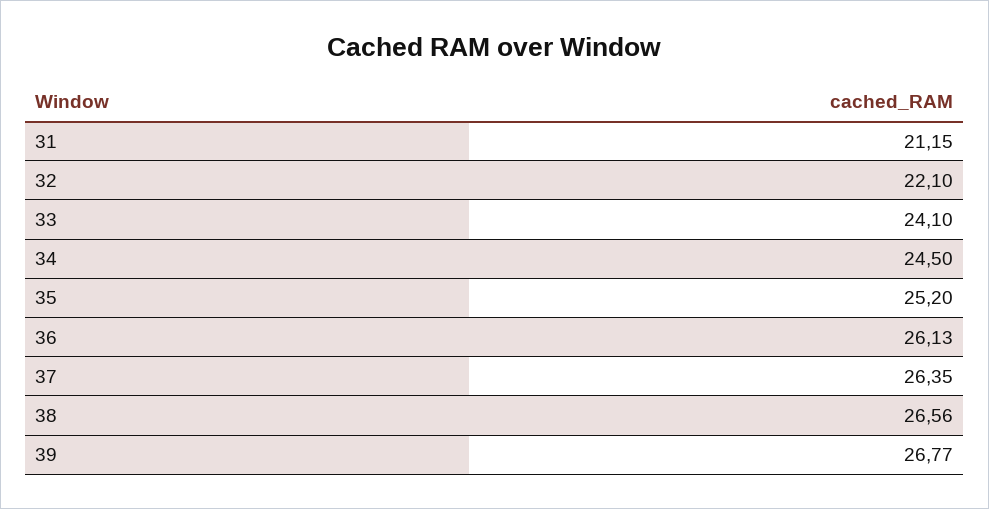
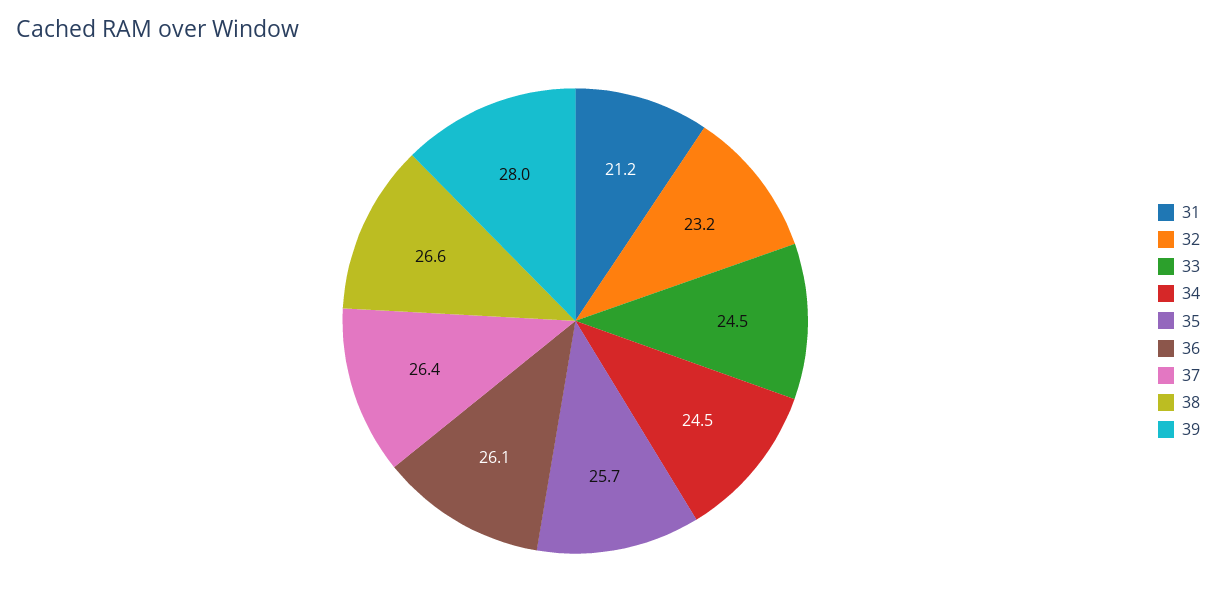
  {
    "31": 21.15,
-   "32": 22.1,
+   "32": 23.2,
-   "33": 24.1,
+   "33": 24.5,
    "34": 24.5,
-   "35": 25.2,
+   "35": 25.7,
    "36": 26.13,
    "37": 26.35,
    "38": 26.56,
-   "39": 26.77
+   "39": 28
  }

